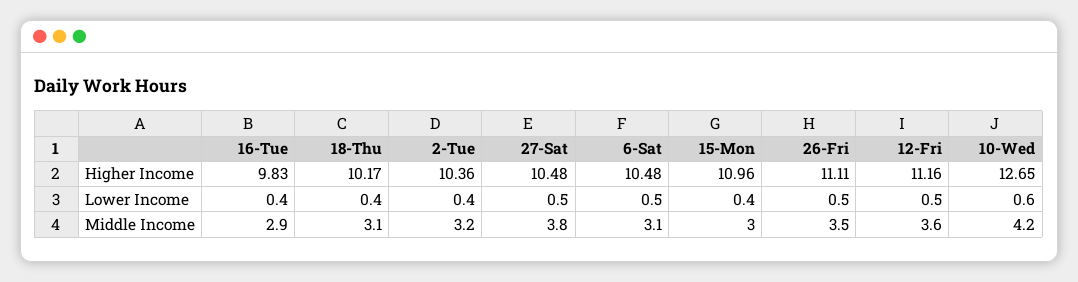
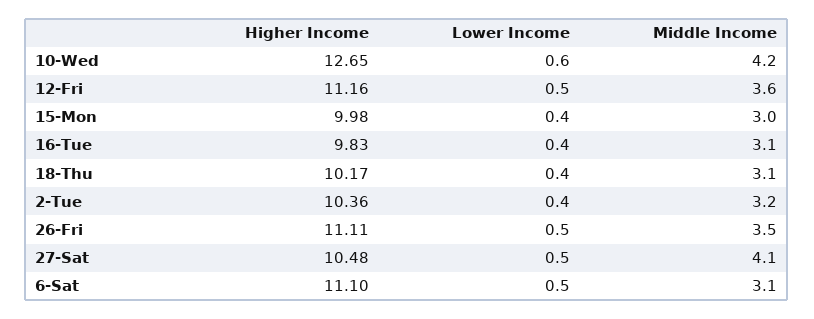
  {
    "16-Tue": {
      "Higher Income": 9.83,
      "Lower Income": 0.4,
-     "Middle Income": 2.9
+     "Middle Income": 3.1
    },
    "18-Thu": {
      "Higher Income": 10.17,
      "Lower Income": 0.4,
      "Middle Income": 3.1
    },
    "2-Tue": {
      "Higher Income": 10.36,
      "Lower Income": 0.4,
      "Middle Income": 3.2
    },
    "27-Sat": {
      "Higher Income": 10.48,
      "Lower Income": 0.5,
-     "Middle Income": 3.8
+     "Middle Income": 4.1
    },
    "6-Sat": {
-     "Higher Income": 10.48,
+     "Higher Income": 11.1,
      "Lower Income": 0.5,
      "Middle Income": 3.1
    },
    "15-Mon": {
-     "Higher Income": 10.96,
+     "Higher Income": 9.98,
      "Lower Income": 0.4,
      "Middle Income": 3
    },
    "26-Fri": {
      "Higher Income": 11.11,
      "Lower Income": 0.5,
      "Middle Income": 3.5
    },
    "12-Fri": {
      "Higher Income": 11.16,
      "Lower Income": 0.5,
      "Middle Income": 3.6
    },
    "10-Wed": {
      "Higher Income": 12.65,
      "Lower Income": 0.6,
      "Middle Income": 4.2
    }
  }

